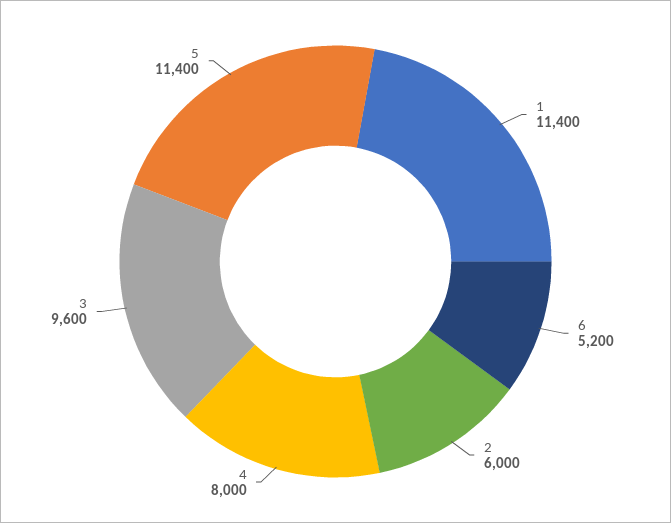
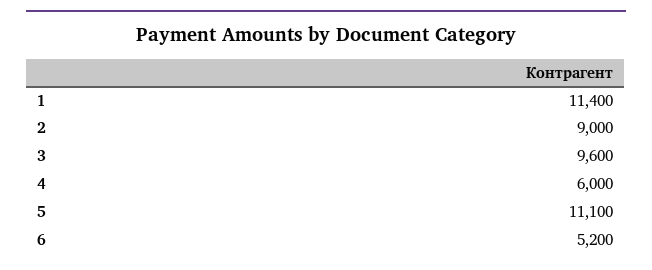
  {
    "1": 11400,
    "6": 5200,
-   "2": 6000,
+   "2": 9000,
-   "4": 8000,
+   "4": 6000,
    "3": 9600,
-   "5": 11400
+   "5": 11100
  }

